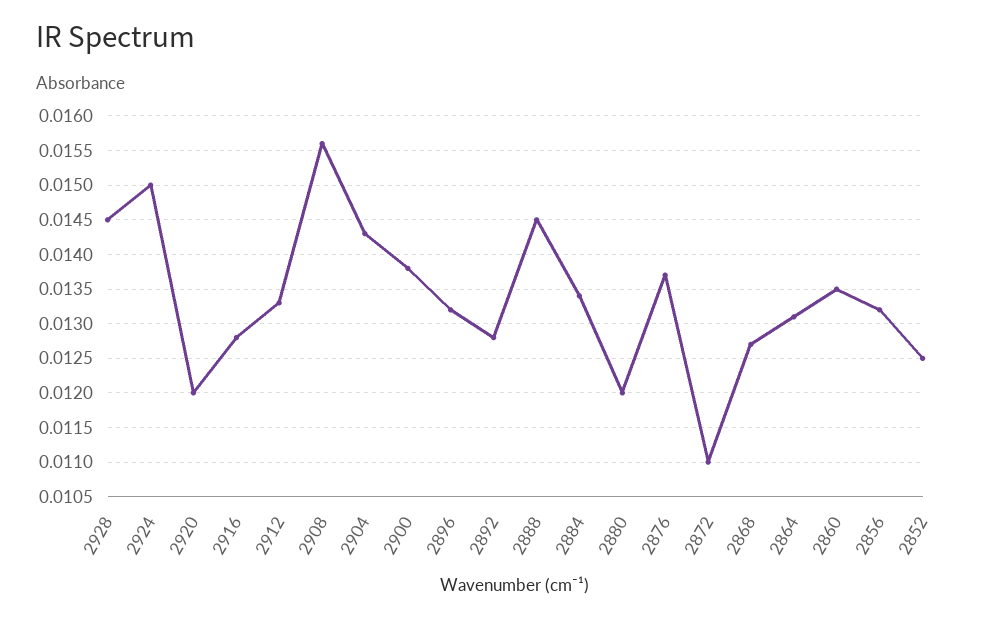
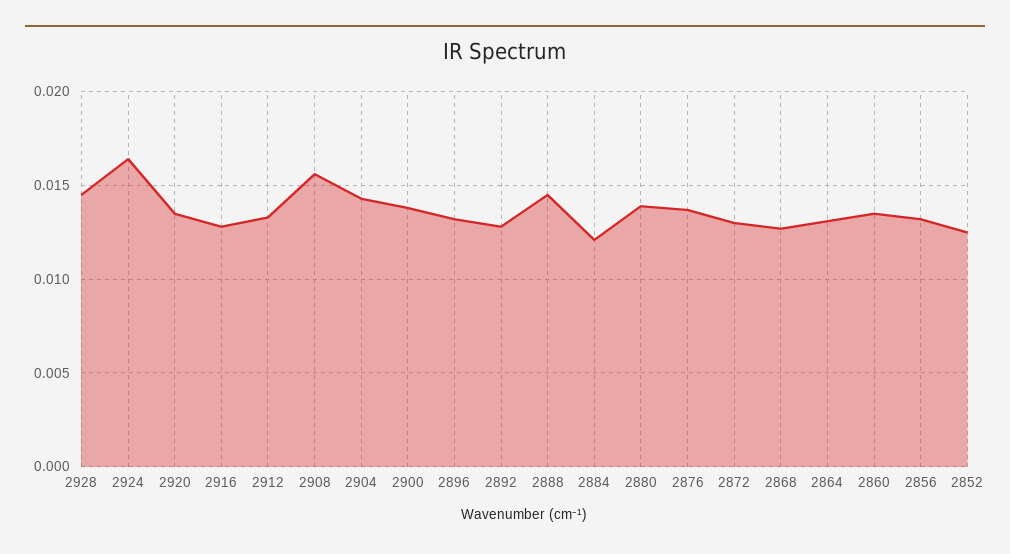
  {
    "2928": 0.0145,
-   "2924": 0.015,
+   "2924": 0.0165,
-   "2920": 0.012,
+   "2920": 0.0135,
    "2916": 0.0128,
    "2912": 0.0133,
    "2908": 0.0156,
    "2904": 0.0143,
    "2900": 0.0138,
    "2896": 0.0132,
    "2892": 0.0128,
    "2888": 0.0145,
-   "2884": 0.0134,
+   "2884": 0.012,
-   "2880": 0.012,
+   "2880": 0.014,
    "2876": 0.0137,
-   "2872": 0.011,
+   "2872": 0.013,
    "2868": 0.0127,
    "2864": 0.0131,
    "2860": 0.0135,
    "2856": 0.0132,
    "2852": 0.0125
  }

